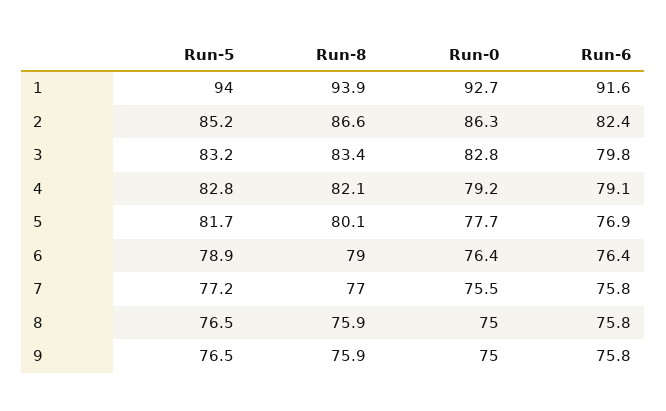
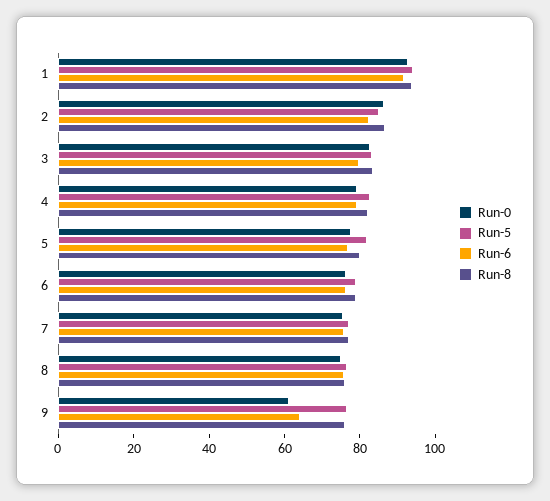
  {
    "Run-5": {
      "1": 94,
      "2": 85.2,
      "3": 83.2,
      "4": 82.8,
      "5": 81.7,
      "6": 78.9,
      "7": 77.2,
      "8": 76.5,
      "9": 76.5
    },
    "Run-8": {
      "1": 93.9,
      "2": 86.6,
      "3": 83.4,
      "4": 82.1,
      "5": 80.1,
      "6": 79,
      "7": 77,
      "8": 75.9,
      "9": 75.9
    },
    "Run-0": {
      "1": 92.7,
      "2": 86.3,
      "3": 82.8,
      "4": 79.2,
      "5": 77.7,
      "6": 76.4,
      "7": 75.5,
      "8": 75,
-     "9": 75
+     "9": 60
    },
    "Run-6": {
      "1": 91.6,
      "2": 82.4,
      "3": 79.8,
      "4": 79.1,
      "5": 76.9,
      "6": 76.4,
      "7": 75.8,
      "8": 75.8,
-     "9": 75.8
+     "9": 65
    }
  }

